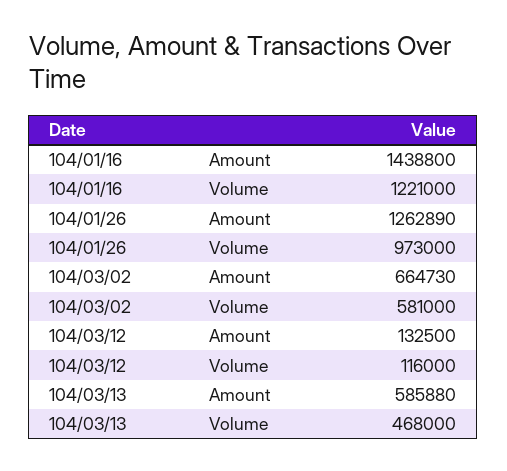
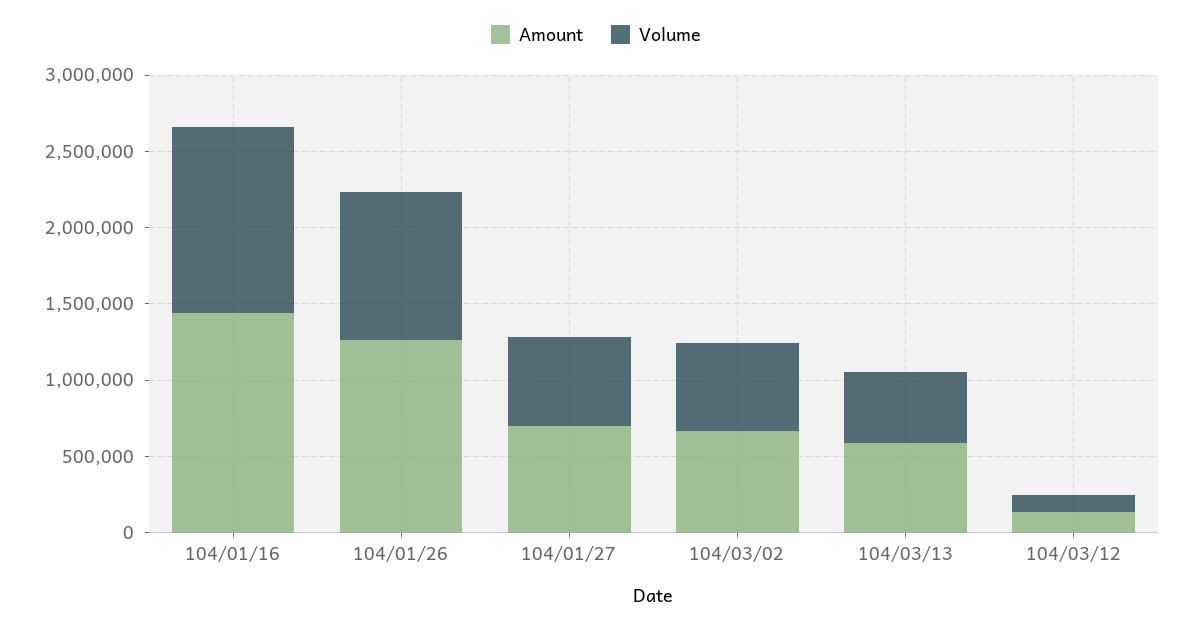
  {
    "Amount": {
      "104/01/16": 1438800,
      "104/01/26": 1262890,
      "104/03/02": 664730,
      "104/03/12": 132500,
-     "104/03/13": 585880
+     "104/03/13": 585880,
+     "104/01/27": 700000
    },
    "Volume": {
      "104/01/16": 1221000,
      "104/01/26": 973000,
      "104/03/02": 581000,
      "104/03/12": 116000,
-     "104/03/13": 468000
+     "104/03/13": 468000,
+     "104/01/27": 600000
    }
  }

